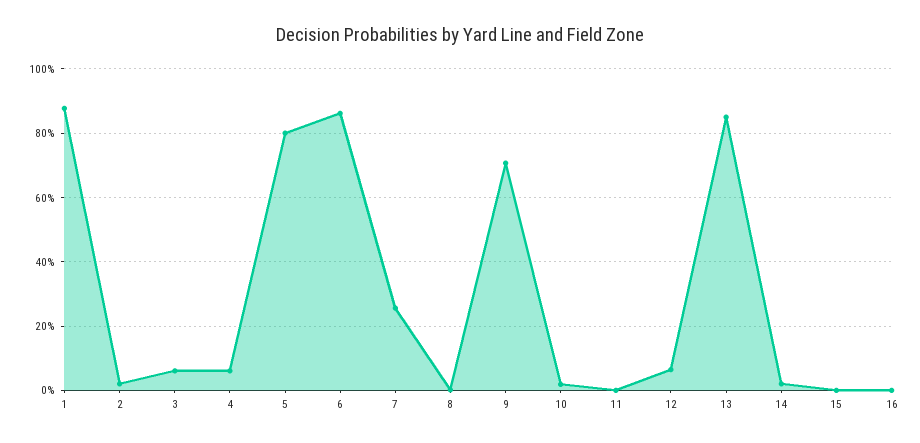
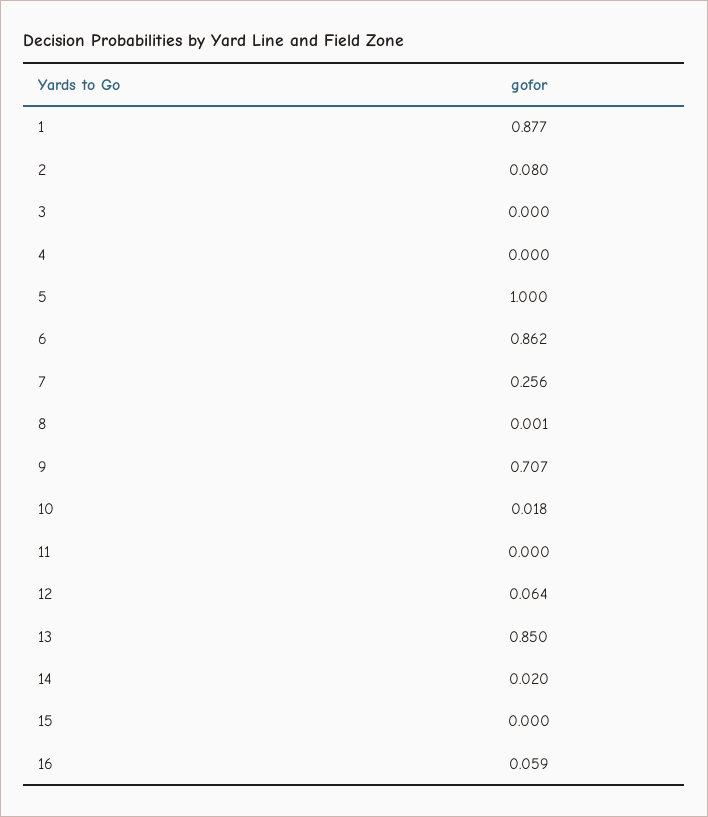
  {
    "1": 0.877,
-   "2": 0.02,
+   "2": 0.08,
-   "3": 0.06,
+   "3": 0,
-   "4": 0.06,
+   "4": 0,
-   "5": 0.8,
+   "5": 1,
    "6": 0.862,
    "7": 0.256,
    "8": 0.001,
    "9": 0.707,
    "10": 0.018,
    "11": 0,
    "12": 0.064,
    "13": 0.85,
    "14": 0.02,
    "15": 0,
-   "16": 0
+   "16": 0.059
  }

